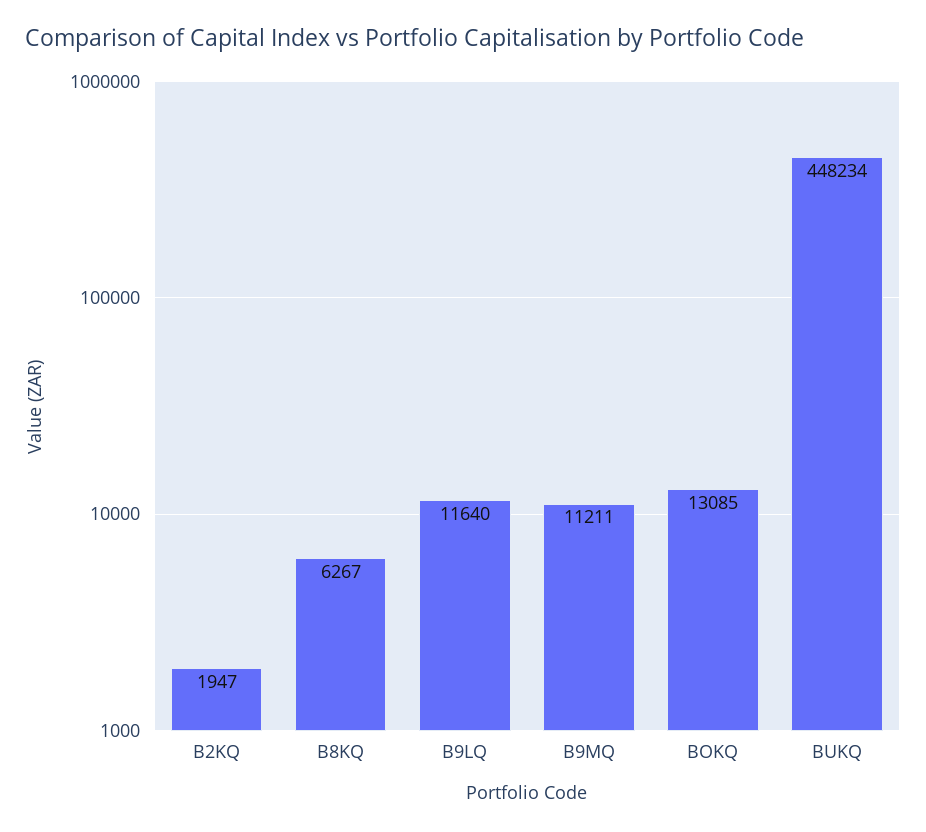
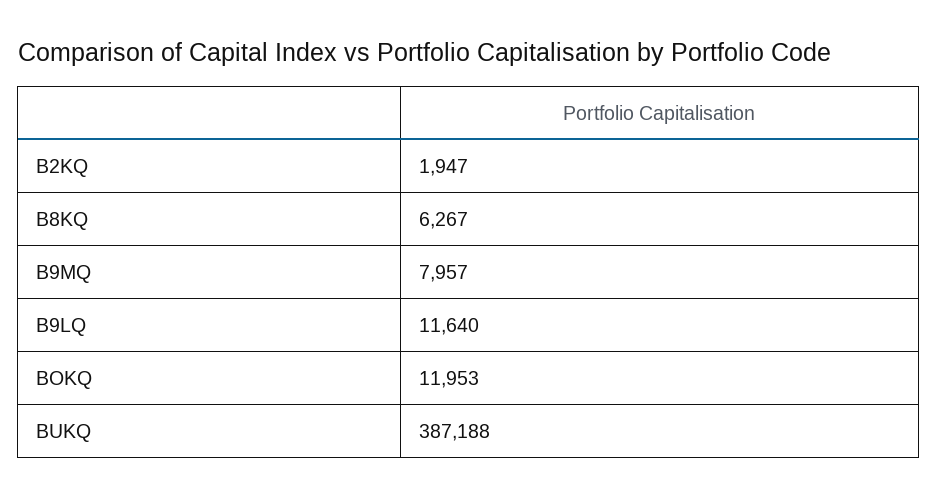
  {
    "B2KQ": 1947,
    "B8KQ": 6267,
    "B9LQ": 11640,
-   "B9MQ": 11211,
+   "B9MQ": 7957,
-   "BOKQ": 13085,
+   "BOKQ": 11953,
-   "BUKQ": 448234
+   "BUKQ": 387188
  }

